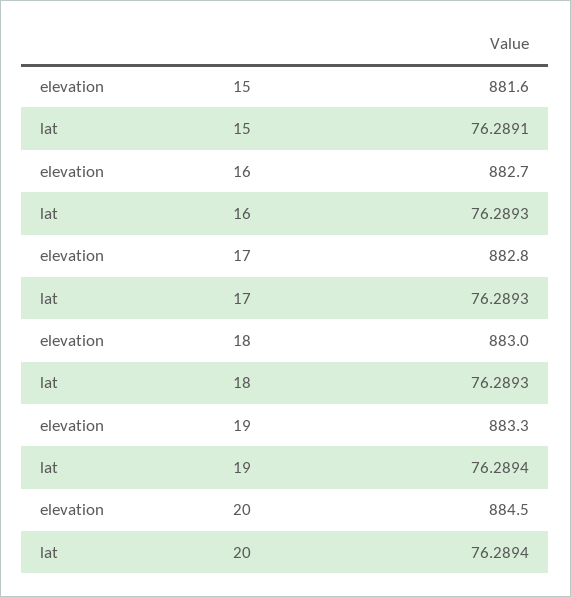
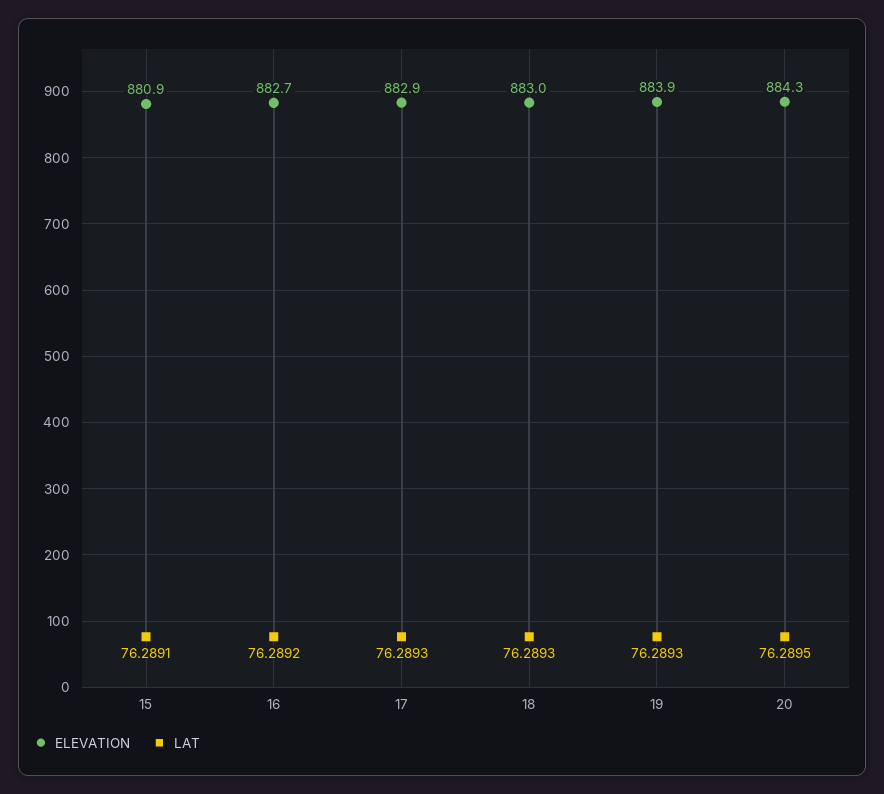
  {
    "elevation": {
-     "15": 881.6,
+     "15": 880.9,
      "16": 882.7,
-     "17": 882.8,
+     "17": 882.9,
      "18": 883,
-     "19": 883.3,
+     "19": 883.9,
-     "20": 884.5
+     "20": 884.3
    },
    "lat": {
      "15": 76.2891,
-     "16": 76.2893,
+     "16": 76.2892,
      "17": 76.2893,
      "18": 76.2893,
-     "19": 76.2894,
+     "19": 76.2893,
-     "20": 76.2894
+     "20": 76.2895
    }
  }

